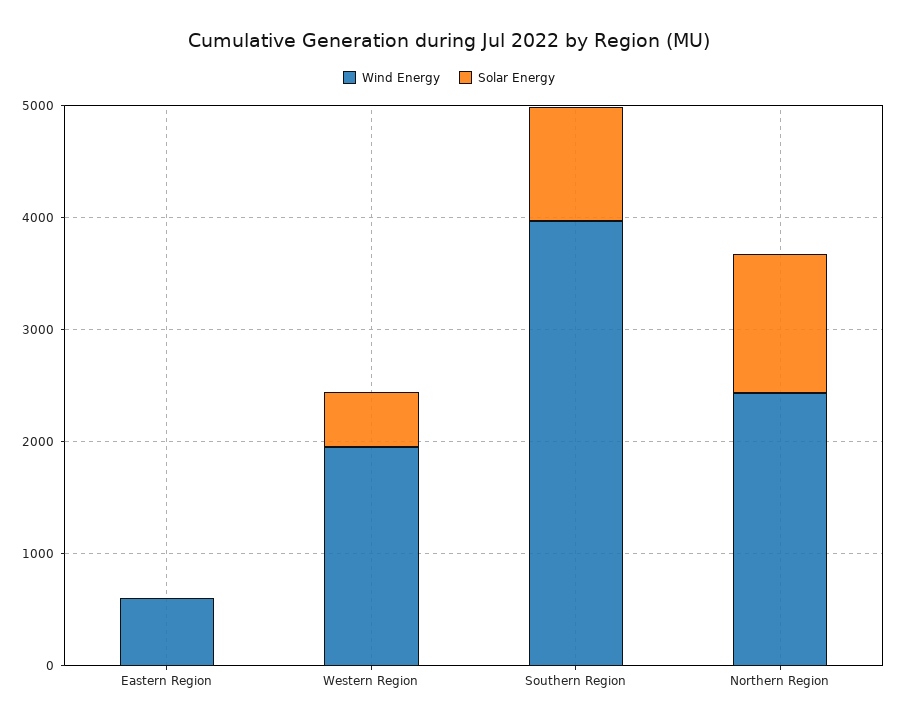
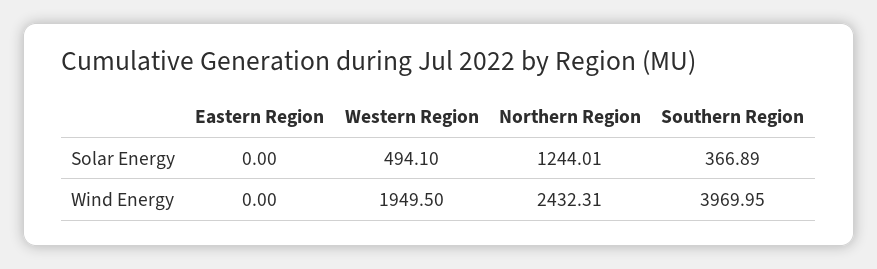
  {
    "Wind Energy": {
-     "Eastern Region": 600,
+     "Eastern Region": 0,
      "Western Region": 1949.5,
      "Southern Region": 3969.95,
      "Northern Region": 2432.31
    },
    "Solar Energy": {
      "Eastern Region": 0,
      "Western Region": 494.1,
-     "Southern Region": 1000,
+     "Southern Region": 366.89,
      "Northern Region": 1244.01
    }
  }

